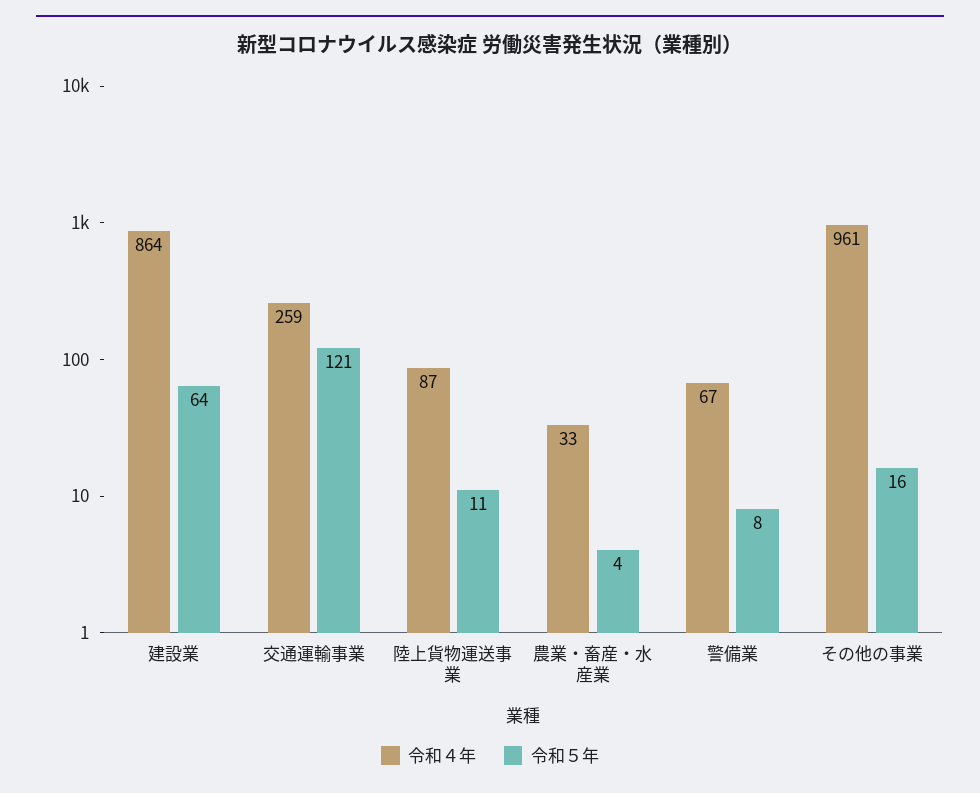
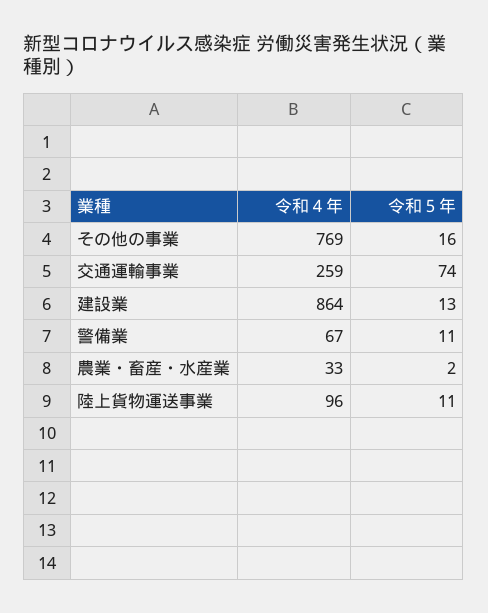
  {
    "令和４年": {
      "建設業": 864,
      "交通運輸事業": 259,
-     "陸上貨物運送事業": 87,
+     "陸上貨物運送事業": 96,
      "農業・畜産・水産業": 33,
      "警備業": 67,
-     "その他の事業": 961
+     "その他の事業": 769
    },
    "令和５年": {
-     "建設業": 64,
+     "建設業": 13,
-     "交通運輸事業": 121,
+     "交通運輸事業": 74,
      "陸上貨物運送事業": 11,
-     "農業・畜産・水産業": 4,
+     "農業・畜産・水産業": 2,
-     "警備業": 8,
+     "警備業": 11,
      "その他の事業": 16
    }
  }

